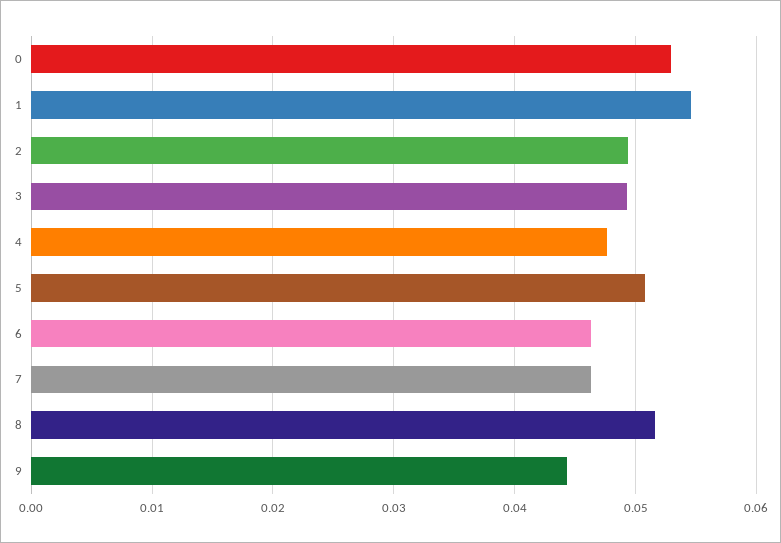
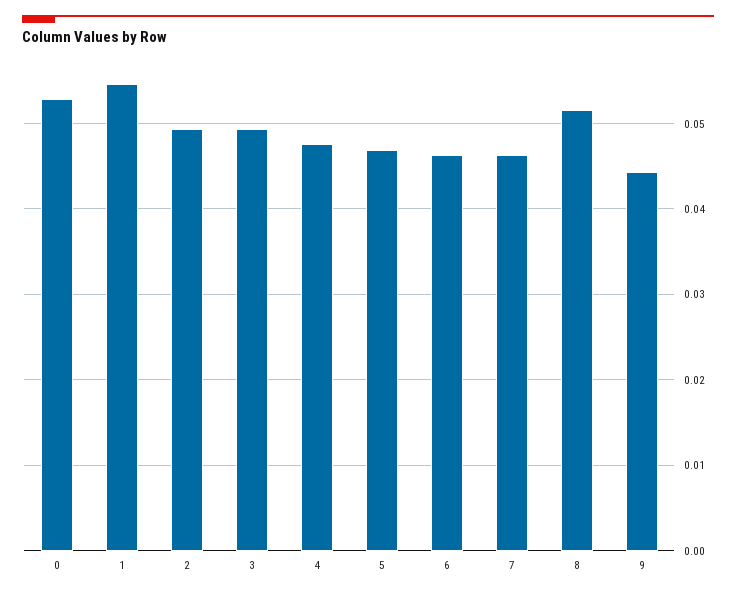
  {
    "0": 0.053,
    "1": 0.055,
    "2": 0.049,
    "3": 0.049,
    "4": 0.048,
-   "5": 0.051,
+   "5": 0.047,
    "6": 0.046,
    "7": 0.046,
    "8": 0.052,
    "9": 0.044
  }

